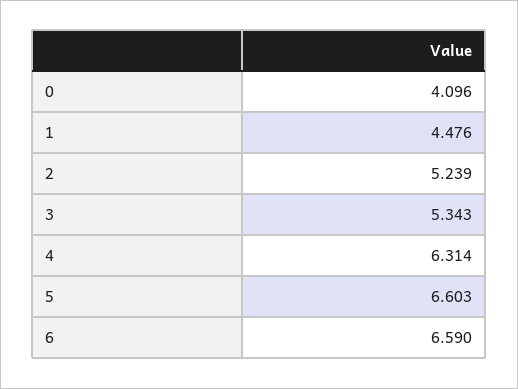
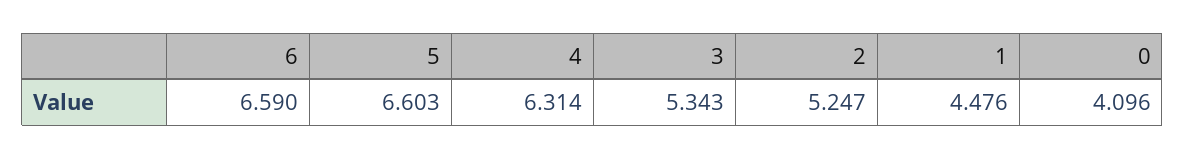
  {
    "0": 4.096,
    "1": 4.476,
-   "2": 5.239,
+   "2": 5.247,
    "3": 5.343,
    "4": 6.314,
    "5": 6.603,
    "6": 6.59
  }

